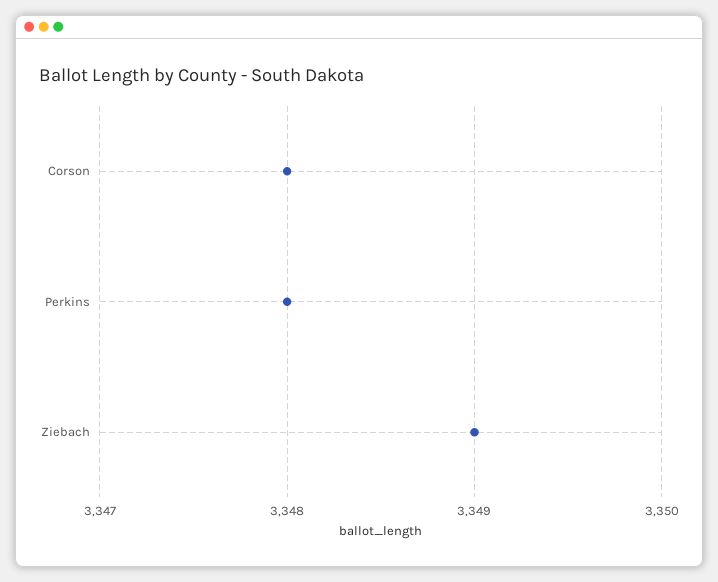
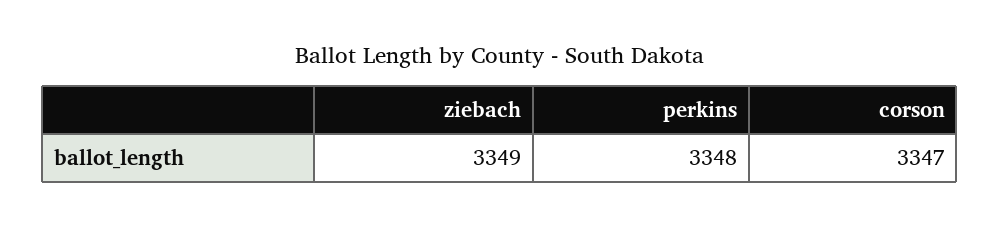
  {
-   "Corson": 3348,
+   "Corson": 3347,
    "Perkins": 3348,
    "Ziebach": 3349
  }

